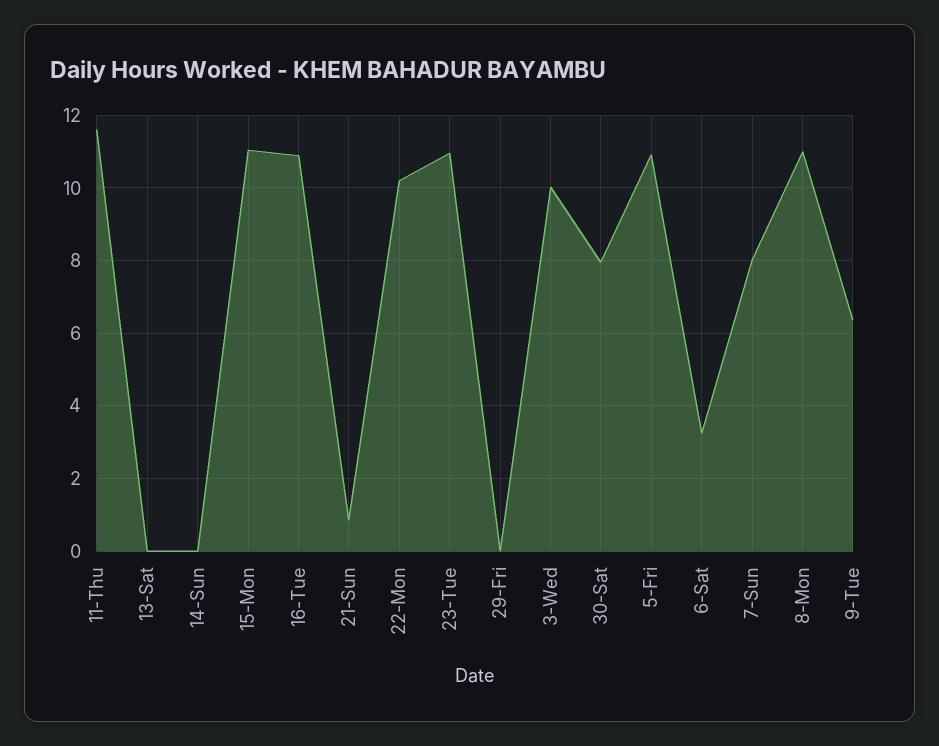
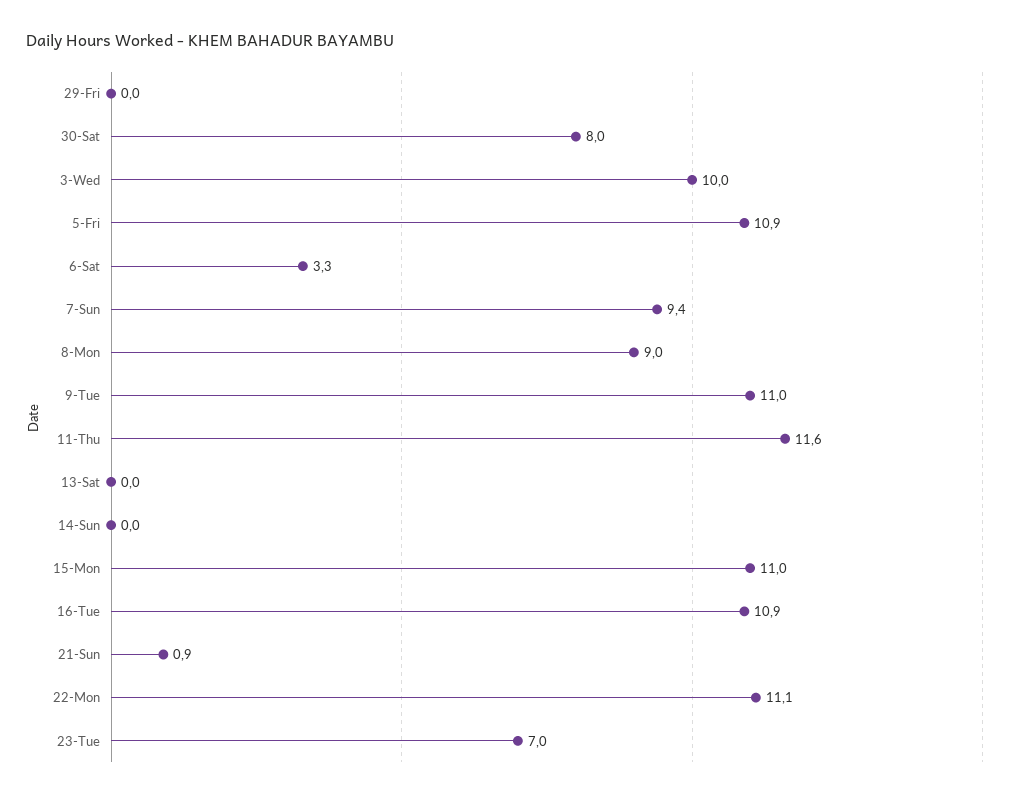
  {
    "11-Thu": 11.6,
    "13-Sat": 0,
    "14-Sun": 0,
    "15-Mon": 11,
    "16-Tue": 10.9,
    "21-Sun": 0.9,
-   "22-Mon": 10.2,
+   "22-Mon": 11.1,
-   "23-Tue": 11,
+   "23-Tue": 7,
    "29-Fri": 0,
    "3-Wed": 10,
    "30-Sat": 8,
    "5-Fri": 10.9,
    "6-Sat": 3.3,
-   "7-Sun": 8,
+   "7-Sun": 9.4,
-   "8-Mon": 11,
+   "8-Mon": 9,
-   "9-Tue": 6.4
+   "9-Tue": 11
  }

